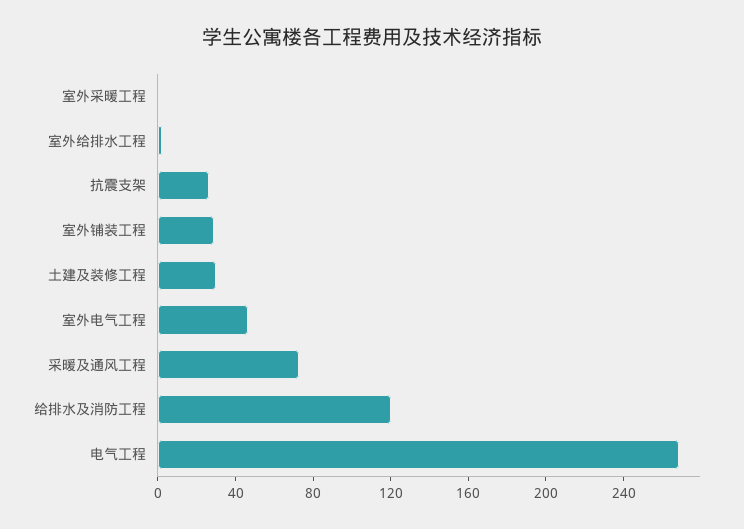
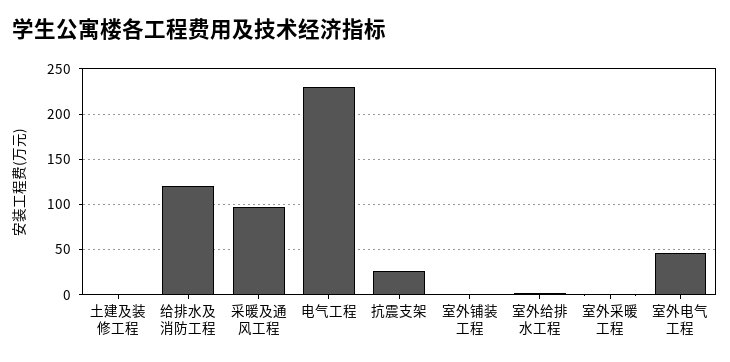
  {
    "室外采暖工程": 0,
    "室外给排水工程": 0,
    "抗震支架": 30,
-   "室外铺装工程": 30,
+   "室外铺装工程": 0,
-   "土建及装修工程": 30,
+   "土建及装修工程": 0,
    "室外电气工程": 50,
-   "采暖及通风工程": 70,
+   "采暖及通风工程": 100,
    "给排水及消防工程": 120,
-   "电气工程": 270
+   "电气工程": 230
  }

